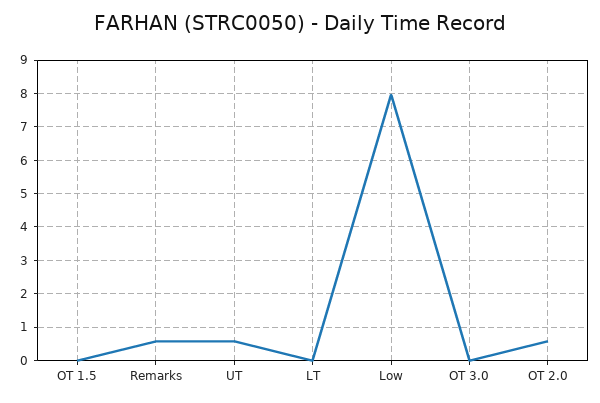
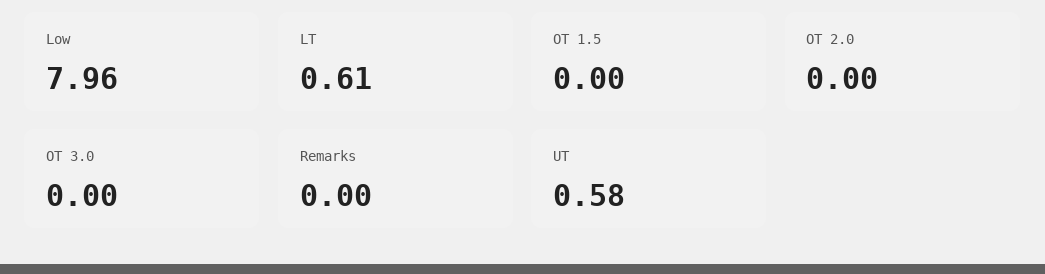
  {
    "OT 1.5": 0,
-   "Remarks": 0.6,
+   "Remarks": 0,
    "UT": 0.58,
-   "LT": 0,
+   "LT": 0.61,
    "Low": 7.96,
    "OT 3.0": 0,
-   "OT 2.0": 0.6
+   "OT 2.0": 0
  }

